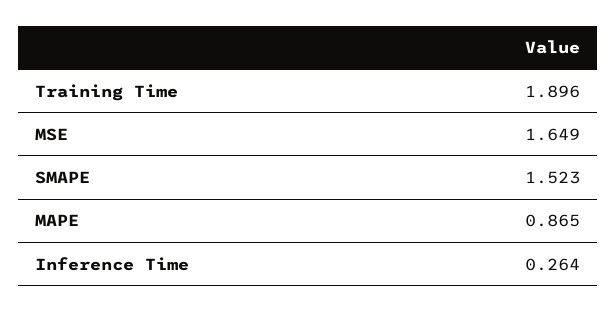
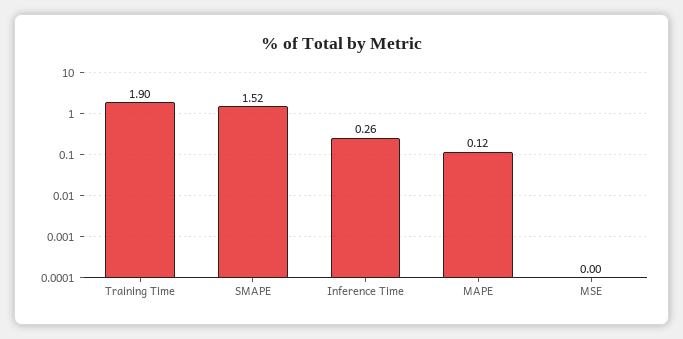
  {
    "Training Time": 1.896,
-   "MSE": 1.649,
+   "MSE": 0,
    "SMAPE": 1.523,
-   "MAPE": 0.865,
+   "MAPE": 0.12,
    "Inference Time": 0.264
  }

